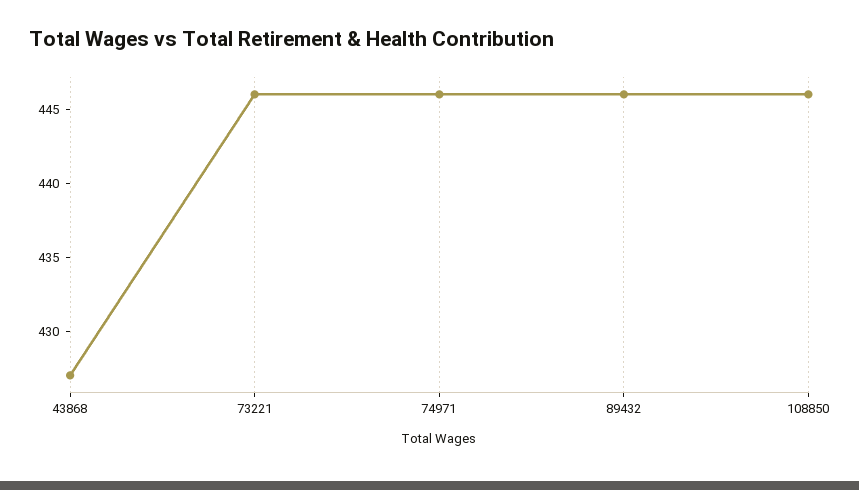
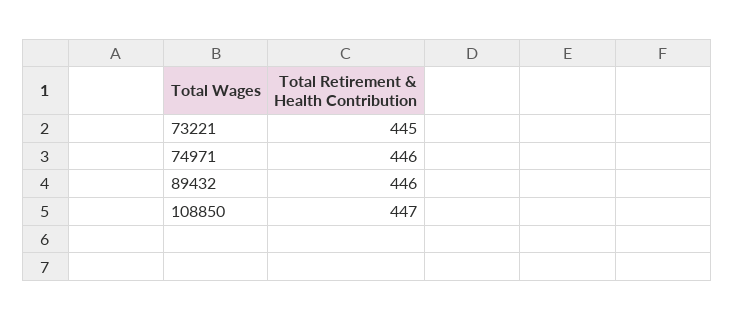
  {
-   "43868": 427,
-   "73221": 446,
+   "73221": 445,
    "74971": 446,
    "89432": 446,
-   "108850": 446
+   "108850": 447
  }

